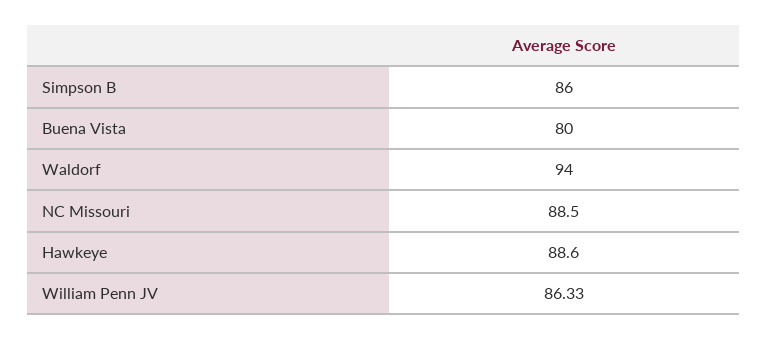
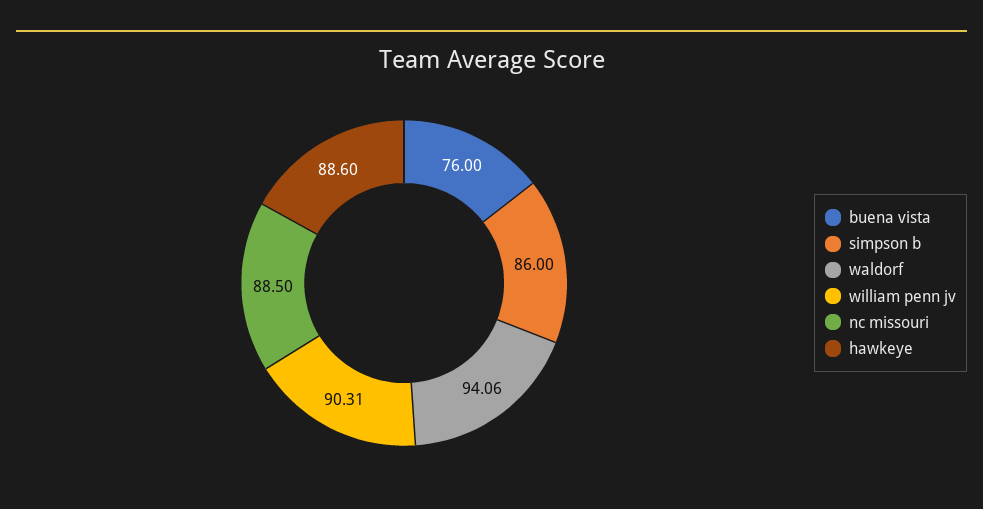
  {
    "Simpson B": 86,
-   "Buena Vista": 80,
+   "Buena Vista": 76,
-   "Waldorf": 94,
+   "Waldorf": 94.06,
    "NC Missouri": 88.5,
    "Hawkeye": 88.6,
-   "William Penn JV": 86.33
+   "William Penn JV": 90.31
  }

